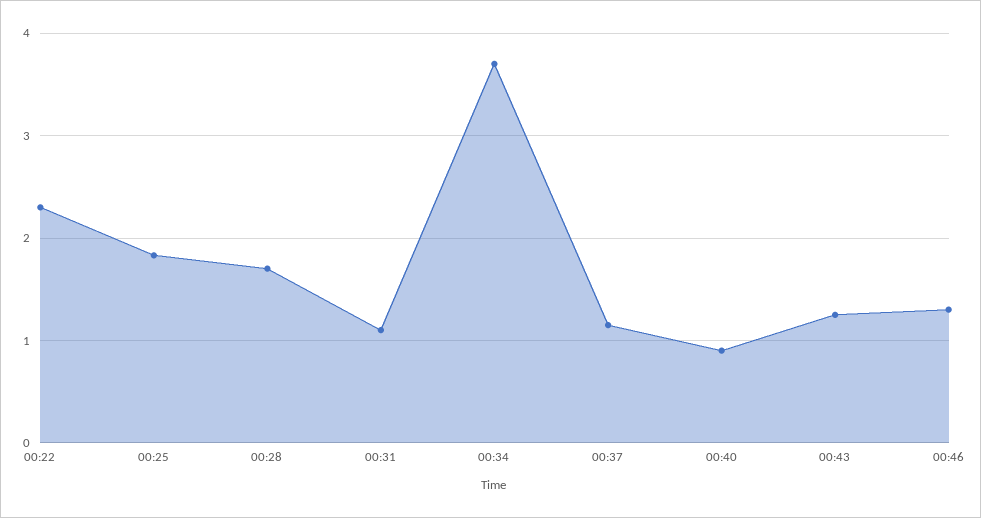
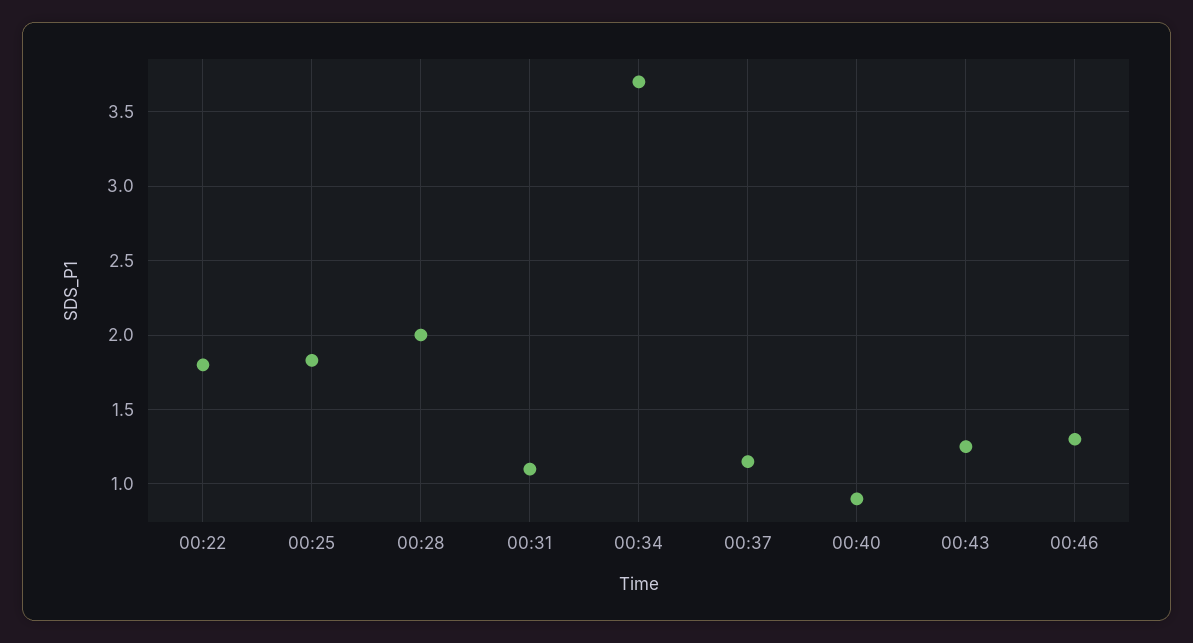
  {
-   "00:22": 2.3,
+   "00:22": 1.8,
    "00:25": 1.85,
-   "00:28": 1.7,
+   "00:28": 2,
    "00:31": 1.1,
    "00:34": 3.7,
    "00:37": 1.15,
    "00:40": 0.9,
    "00:43": 1.25,
    "00:46": 1.3
  }

